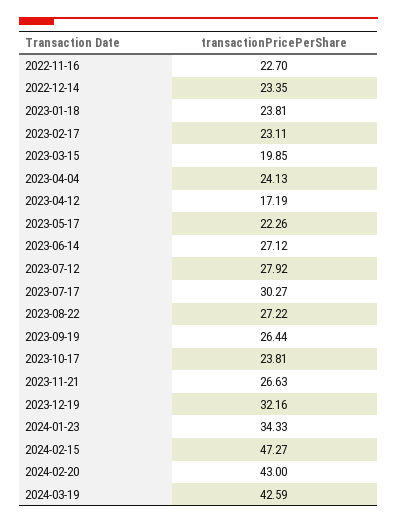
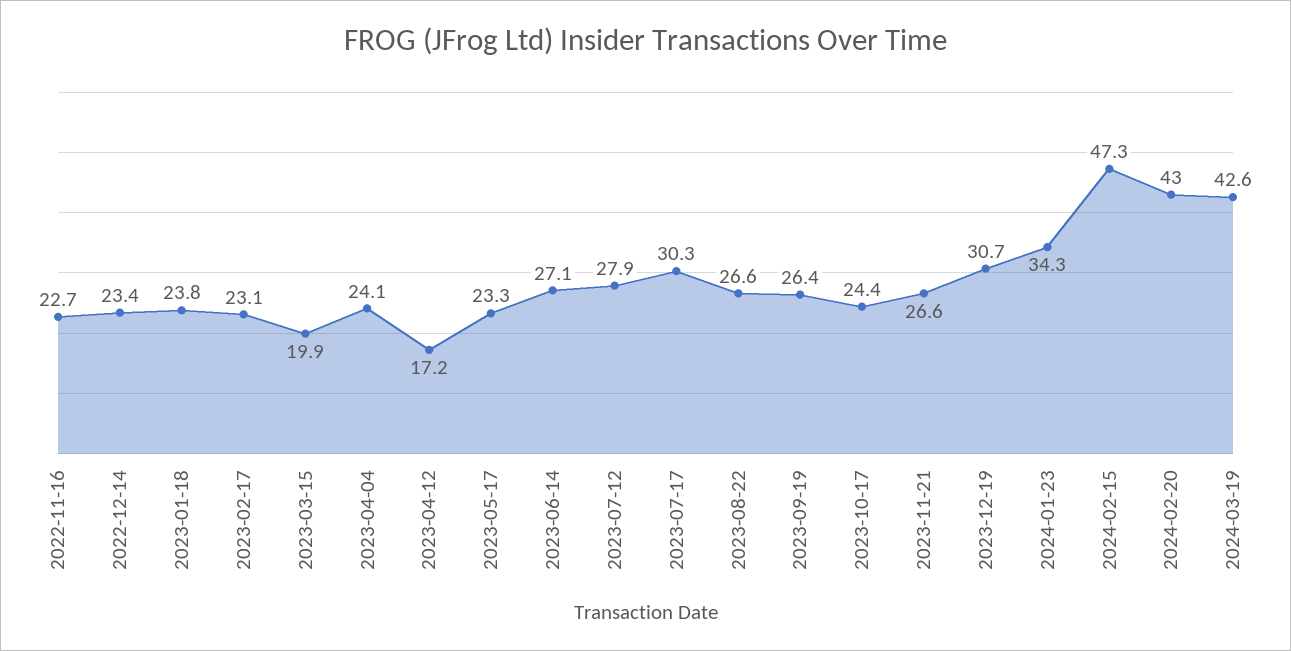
  {
    "2022-11-16": 22.7,
    "2022-12-14": 23.35,
    "2023-01-18": 23.81,
    "2023-02-17": 23.11,
    "2023-03-15": 19.85,
    "2023-04-04": 24.13,
    "2023-04-12": 17.19,
-   "2023-05-17": 22.26,
+   "2023-05-17": 23.3,
    "2023-06-14": 27.12,
    "2023-07-12": 27.92,
    "2023-07-17": 30.27,
-   "2023-08-22": 27.22,
+   "2023-08-22": 26.6,
    "2023-09-19": 26.44,
-   "2023-10-17": 23.81,
+   "2023-10-17": 24.4,
    "2023-11-21": 26.63,
-   "2023-12-19": 32.16,
+   "2023-12-19": 30.7,
    "2024-01-23": 34.33,
    "2024-02-15": 47.27,
    "2024-02-20": 43,
    "2024-03-19": 42.59
  }

